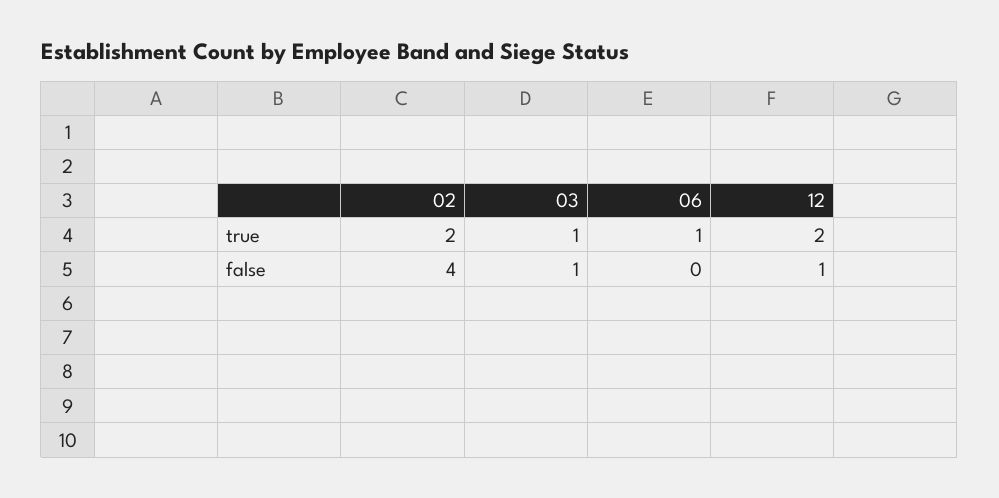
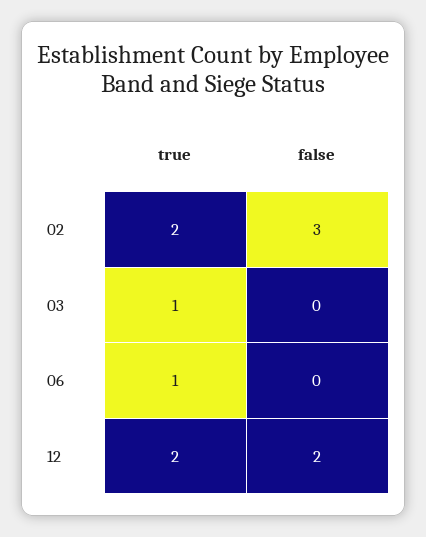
  {
    "02": {
      "true": 2,
-     "false": 4
+     "false": 3
    },
    "03": {
      "true": 1,
-     "false": 1
+     "false": 0
    },
    "06": {
      "true": 1,
      "false": 0
    },
    "12": {
      "true": 2,
-     "false": 1
+     "false": 2
    }
  }

